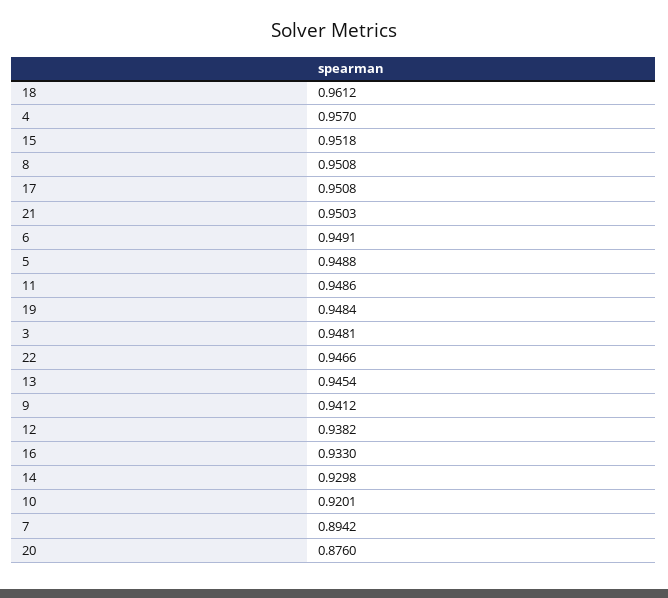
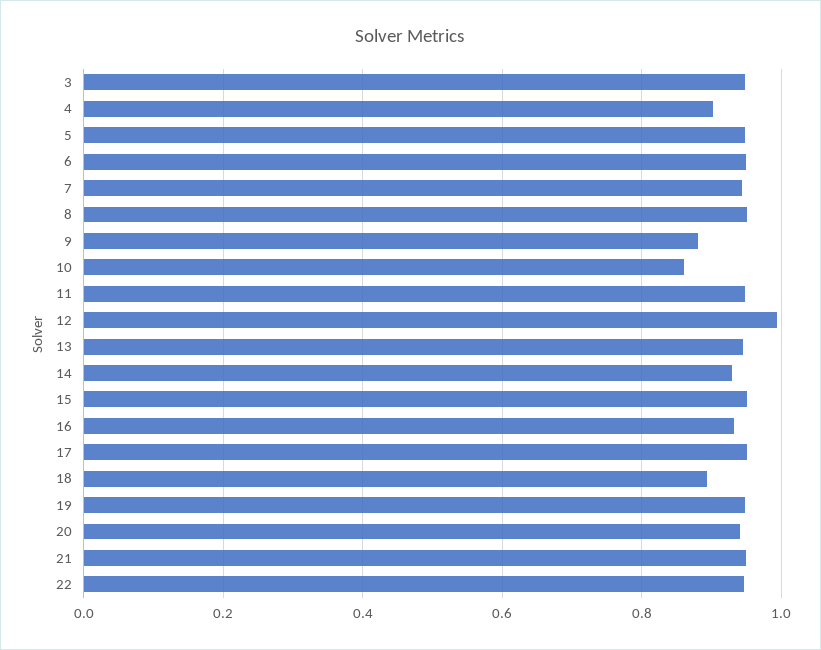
  {
-   "18": 0.9612,
+   "18": 0.9,
-   "4": 0.957,
+   "4": 0.9,
    "15": 0.9518,
    "8": 0.9508,
    "17": 0.9508,
    "21": 0.9503,
    "6": 0.9491,
    "5": 0.9488,
    "11": 0.9486,
    "19": 0.9484,
    "3": 0.9481,
    "22": 0.9466,
    "13": 0.9454,
-   "9": 0.9412,
+   "9": 0.88,
-   "12": 0.9382,
+   "12": 1,
    "16": 0.933,
    "14": 0.9298,
-   "10": 0.9201,
+   "10": 0.86,
-   "7": 0.8942,
+   "7": 0.94,
-   "20": 0.876
+   "20": 0.94
  }

